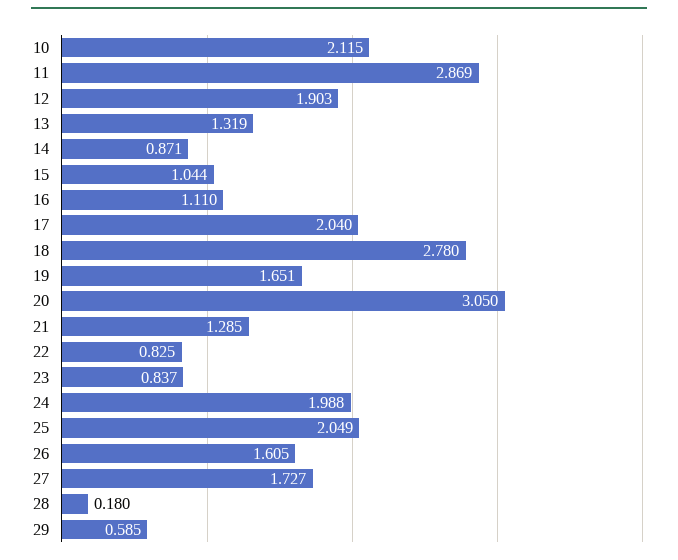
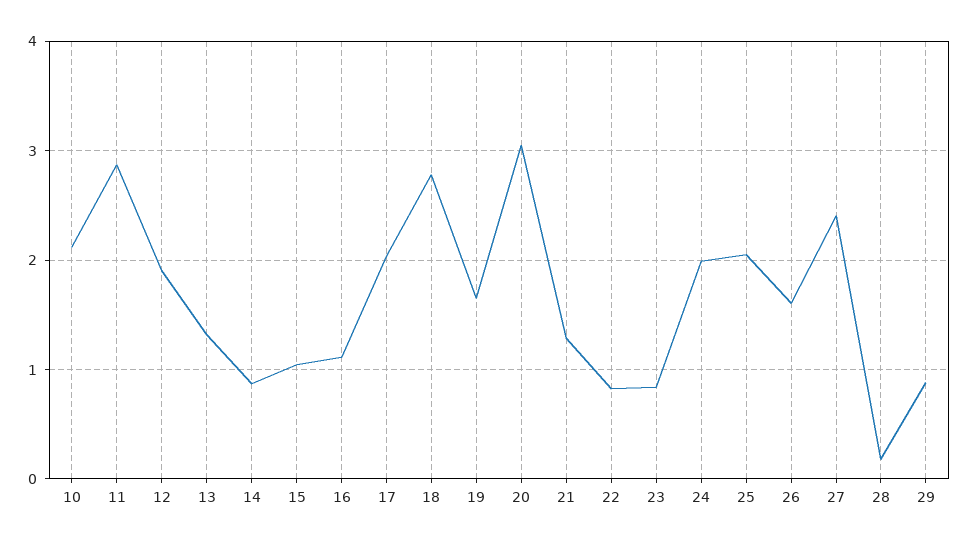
  {
    "10": 2.115,
    "11": 2.869,
    "12": 1.903,
    "13": 1.319,
    "14": 0.871,
    "15": 1.044,
    "16": 1.11,
    "17": 2.04,
    "18": 2.78,
    "19": 1.651,
    "20": 3.05,
    "21": 1.285,
    "22": 0.825,
    "23": 0.837,
    "24": 1.988,
    "25": 2.049,
    "26": 1.605,
-   "27": 1.727,
+   "27": 2.4,
    "28": 0.18,
-   "29": 0.585
+   "29": 0.9
  }

